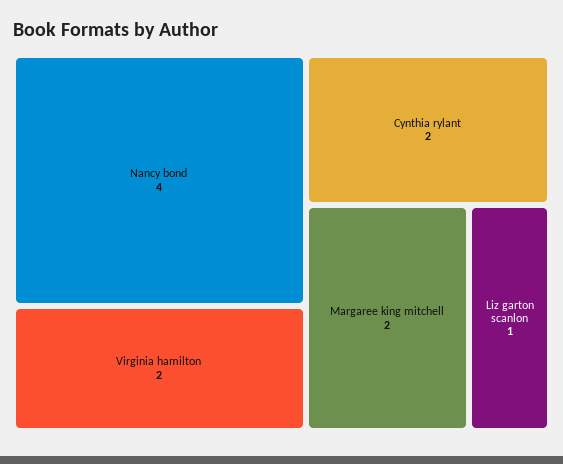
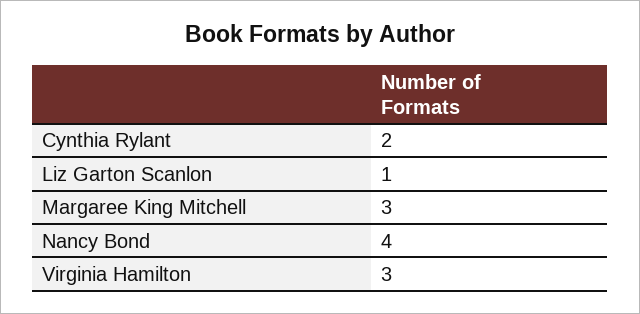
  {
    "Nancy bond": 4,
-   "Virginia hamilton": 2,
+   "Virginia hamilton": 3,
    "Cynthia rylant": 2,
-   "Margaree king mitchell": 2,
+   "Margaree king mitchell": 3,
    "Liz garton scanlon": 1
  }

